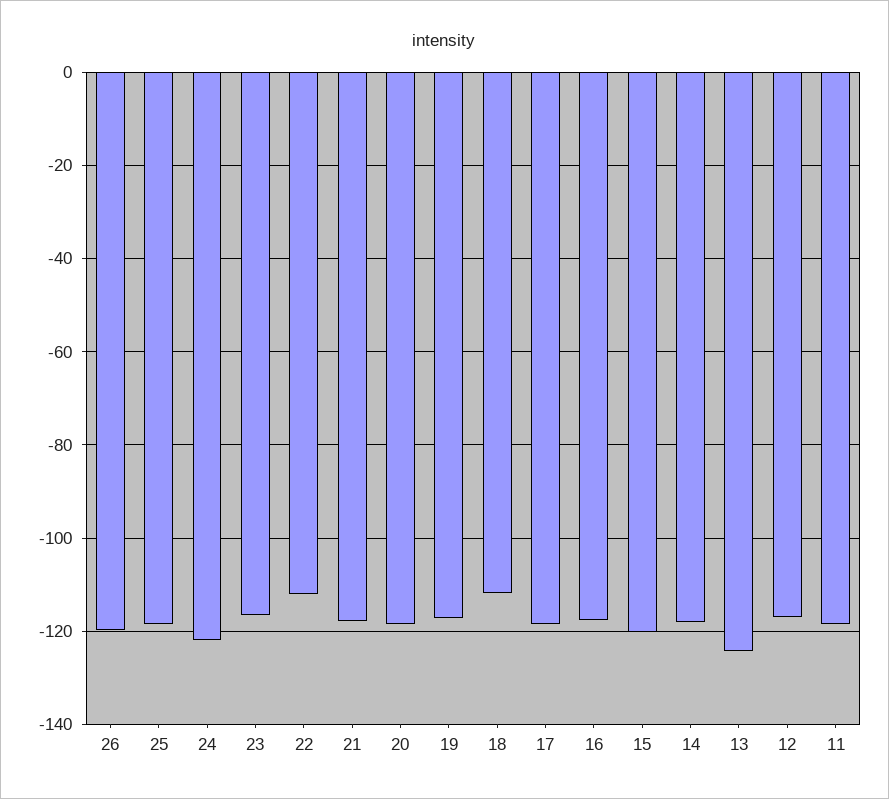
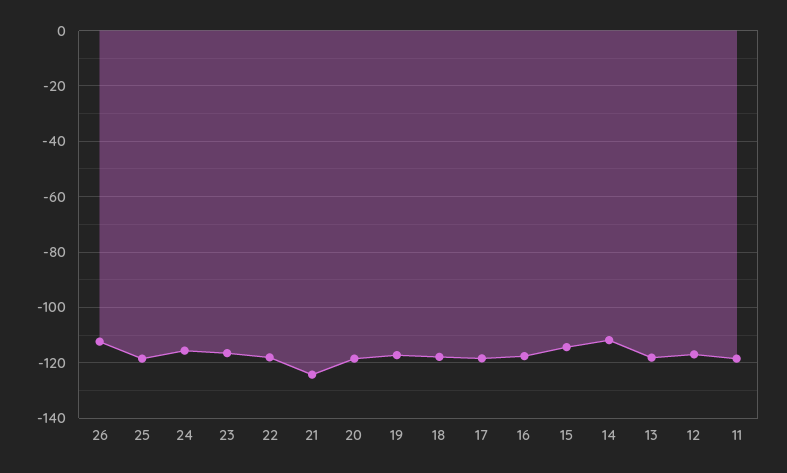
  {
-   "26": -120,
+   "26": -112.5,
    "25": -118,
-   "24": -122,
+   "24": -115,
    "23": -116,
-   "22": -112,
+   "22": -117.5,
-   "21": -118,
+   "21": -125,
    "20": -118,
    "19": -118,
-   "18": -112,
+   "18": -117.5,
    "17": -118,
    "16": -118,
-   "15": -120,
+   "15": -115,
-   "14": -118,
+   "14": -112.5,
-   "13": -124,
+   "13": -117.5,
    "12": -118,
    "11": -118
  }

